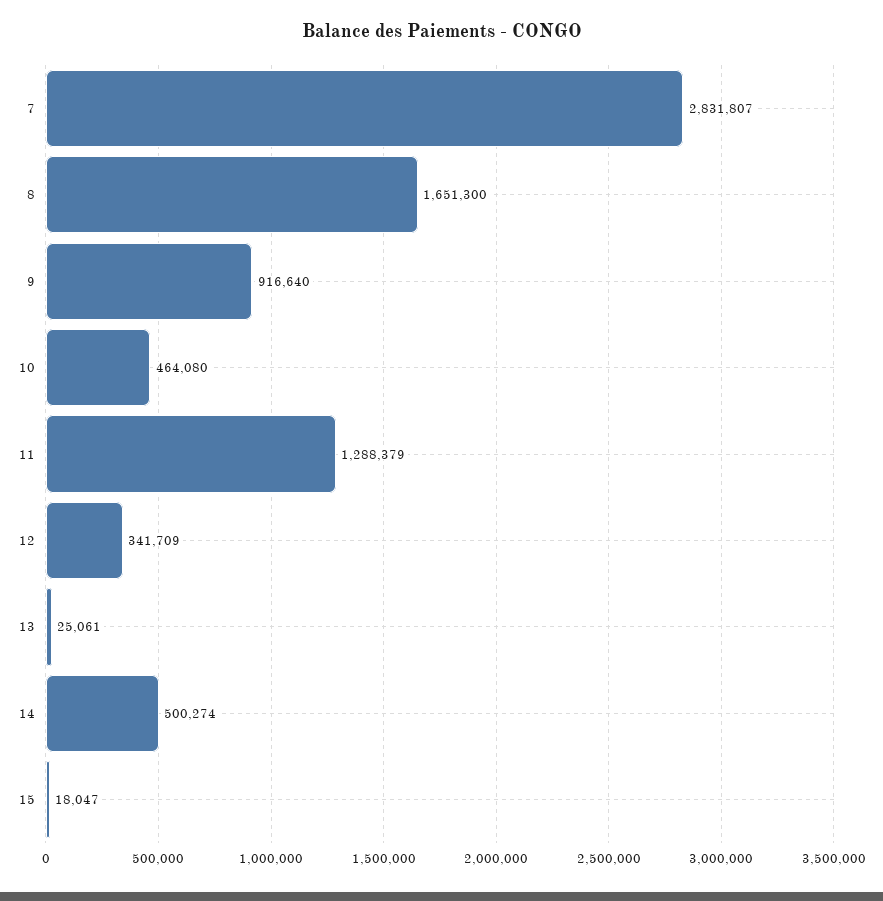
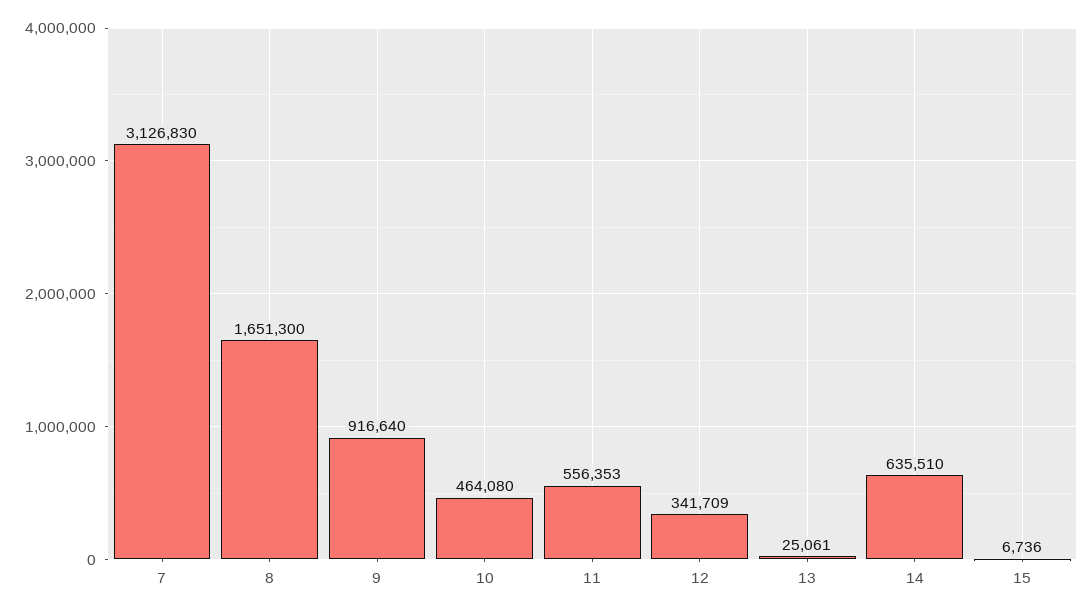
  {
-   "7": 2831807,
+   "7": 3126830,
    "8": 1651300,
    "9": 916640,
    "10": 464080,
-   "11": 1288379,
+   "11": 556353,
    "12": 341709,
    "13": 25061,
-   "14": 500274,
+   "14": 635510,
-   "15": 18047
+   "15": 6736
  }

